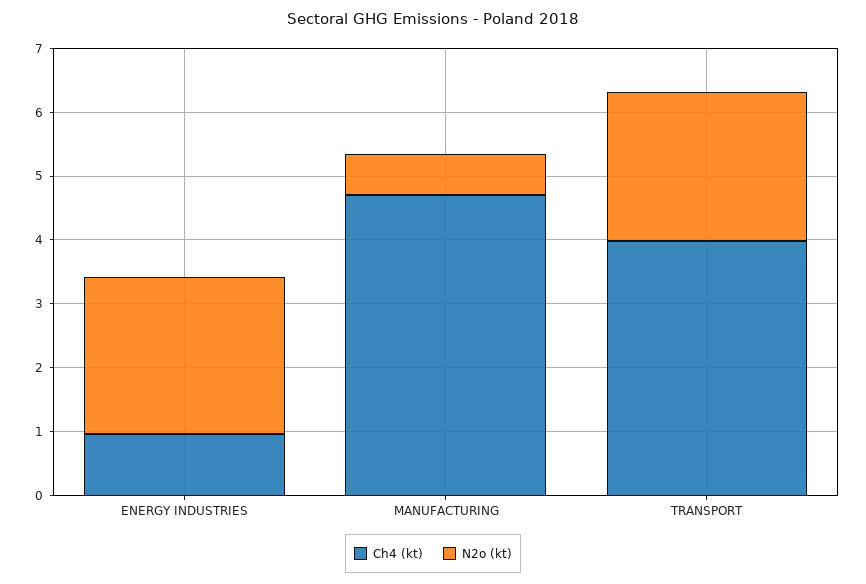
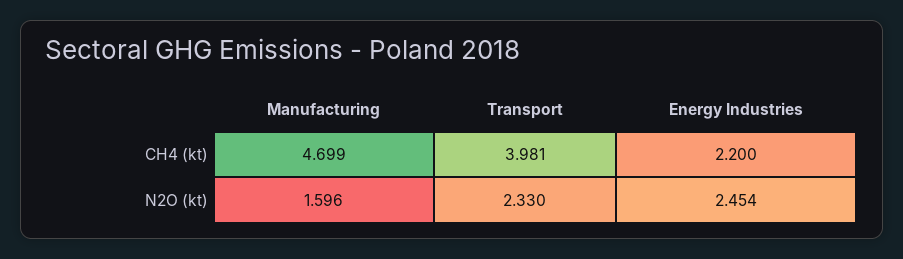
  {
    "Ch4 (kt)": {
-     "ENERGY INDUSTRIES": 1,
+     "ENERGY INDUSTRIES": 2.2,
      "MANUFACTURING": 4.699,
      "TRANSPORT": 3.981
    },
    "N2o (kt)": {
      "ENERGY INDUSTRIES": 2.454,
-     "MANUFACTURING": 0.6,
+     "MANUFACTURING": 1.596,
      "TRANSPORT": 2.33
    }
  }

